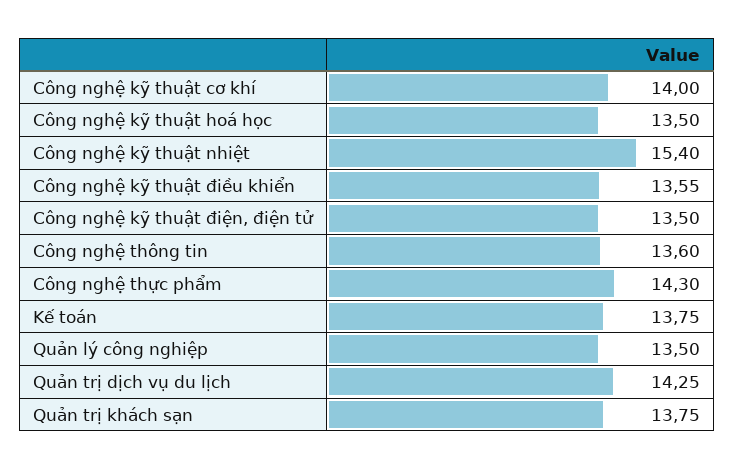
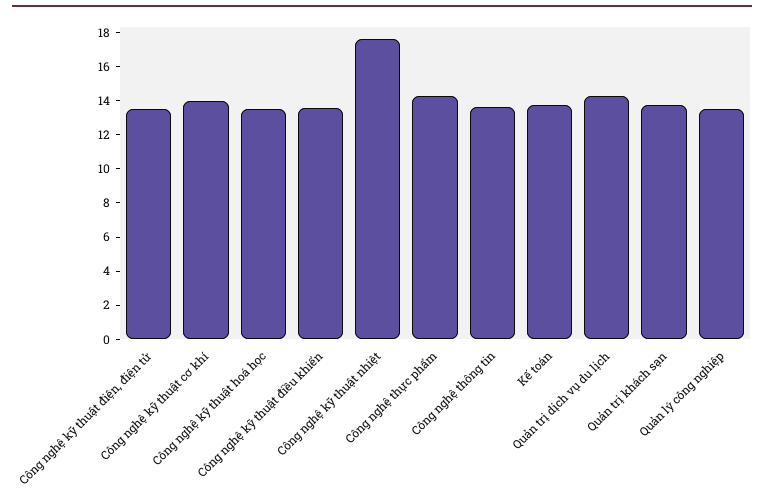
  {
    "Công nghệ kỹ thuật cơ khí": 14,
    "Công nghệ kỹ thuật hoá học": 13.5,
-   "Công nghệ kỹ thuật nhiệt": 15.4,
+   "Công nghệ kỹ thuật nhiệt": 17.5,
    "Công nghệ kỹ thuật điều khiển": 13.55,
    "Công nghệ kỹ thuật điện, điện tử": 13.5,
    "Công nghệ thông tin": 13.6,
    "Công nghệ thực phẩm": 14.3,
    "Kế toán": 13.75,
    "Quản lý công nghiệp": 13.5,
    "Quản trị dịch vụ du lịch": 14.25,
    "Quản trị khách sạn": 13.75
  }

